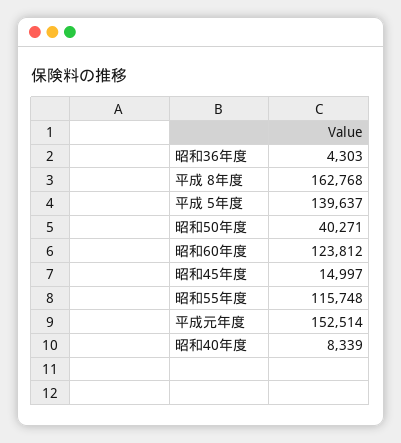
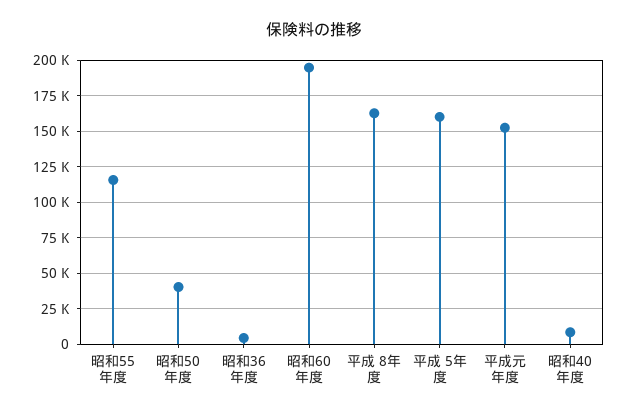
  {
    "昭和36年度": 4303,
    "平成 8年度": 162768,
-   "平成 5年度": 139637,
+   "平成 5年度": 160000,
    "昭和50年度": 40271,
-   "昭和60年度": 123812,
+   "昭和60年度": 195000,
-   "昭和45年度": 14997,
    "昭和55年度": 115748,
    "平成元年度": 152514,
    "昭和40年度": 8339
  }

